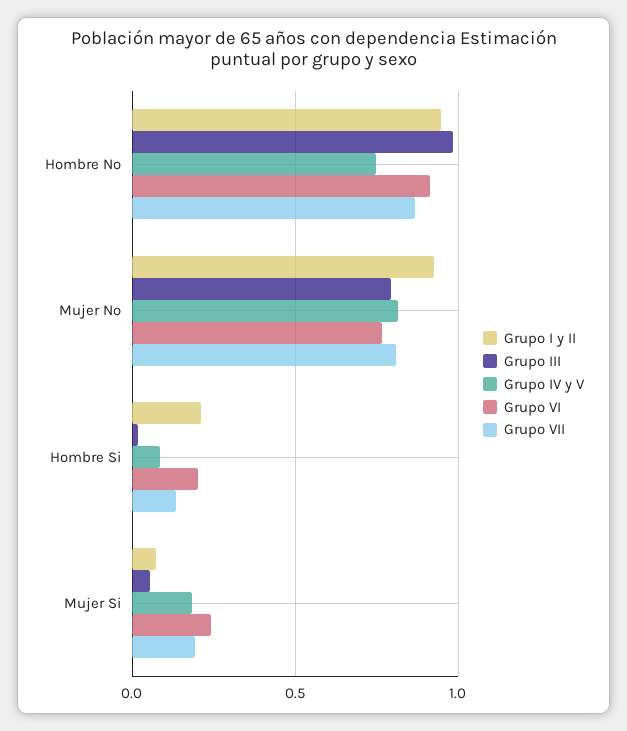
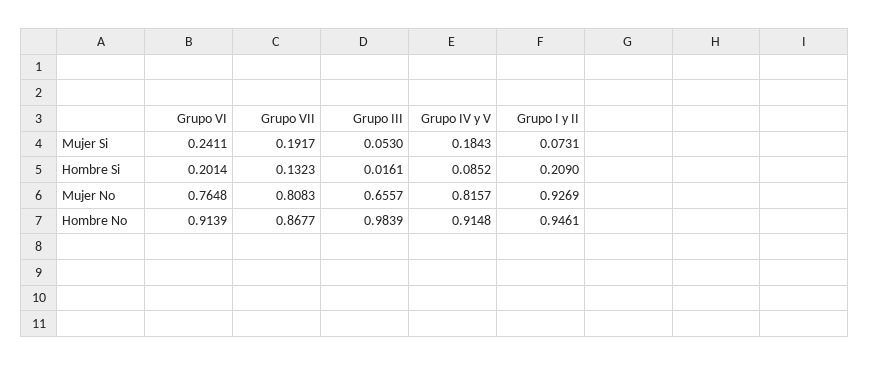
  {
    "Grupo I y II": {
      "Hombre No": 0.9461,
      "Mujer No": 0.9269,
      "Hombre Si": 0.209,
      "Mujer Si": 0.0731
    },
    "Grupo III": {
      "Hombre No": 0.9839,
-     "Mujer No": 0.8,
+     "Mujer No": 0.6557,
      "Hombre Si": 0.0161,
      "Mujer Si": 0.053
    },
    "Grupo IV y V": {
-     "Hombre No": 0.75,
+     "Hombre No": 0.9148,
      "Mujer No": 0.8157,
      "Hombre Si": 0.0852,
      "Mujer Si": 0.1843
    },
    "Grupo VI": {
      "Hombre No": 0.9139,
      "Mujer No": 0.7648,
      "Hombre Si": 0.2014,
      "Mujer Si": 0.2411
    },
    "Grupo VII": {
      "Hombre No": 0.8677,
      "Mujer No": 0.8083,
      "Hombre Si": 0.1323,
      "Mujer Si": 0.1917
    }
  }

